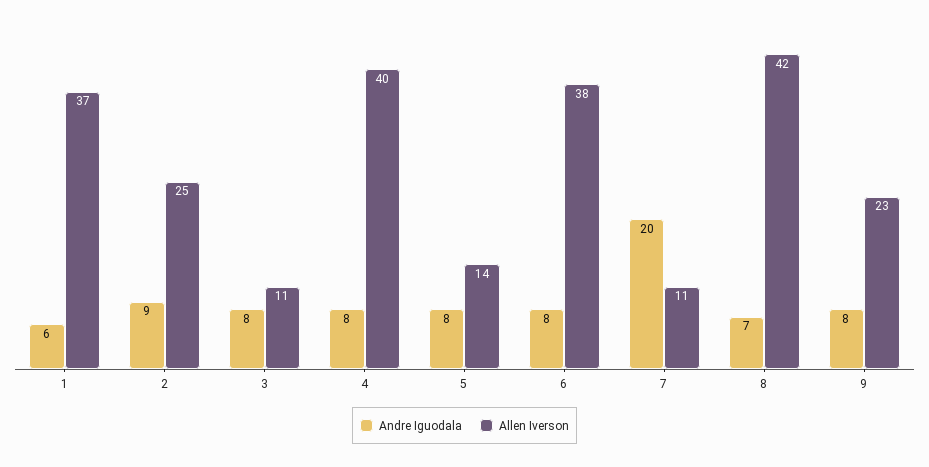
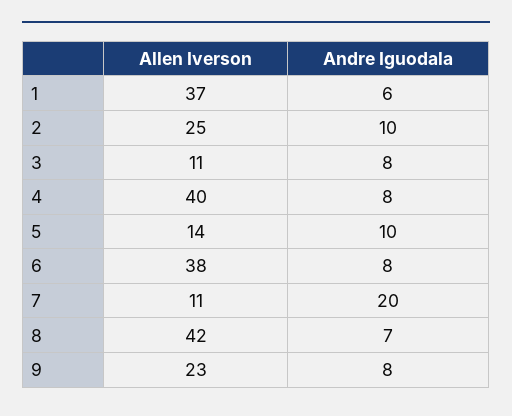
  {
    "Andre Iguodala": {
      "1": 6,
-     "2": 9,
+     "2": 10,
      "3": 8,
      "4": 8,
-     "5": 8,
+     "5": 10,
      "6": 8,
      "7": 20,
      "8": 7,
      "9": 8
    },
    "Allen Iverson": {
      "1": 37,
      "2": 25,
      "3": 11,
      "4": 40,
      "5": 14,
      "6": 38,
      "7": 11,
      "8": 42,
      "9": 23
    }
  }

